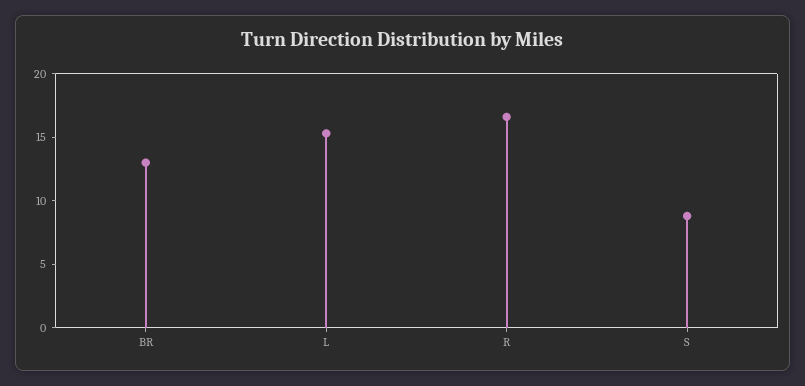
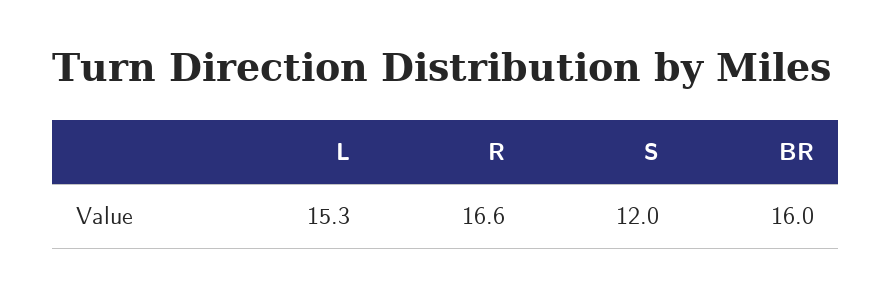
  {
-   "BR": 13,
+   "BR": 16,
    "L": 15.3,
    "R": 16.6,
-   "S": 9
+   "S": 12
  }

